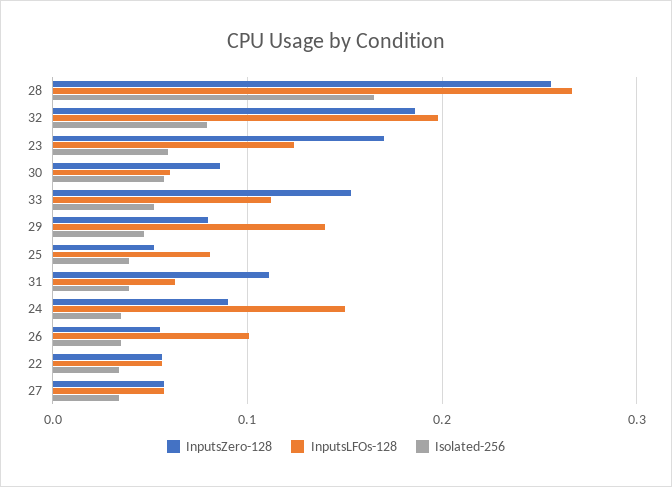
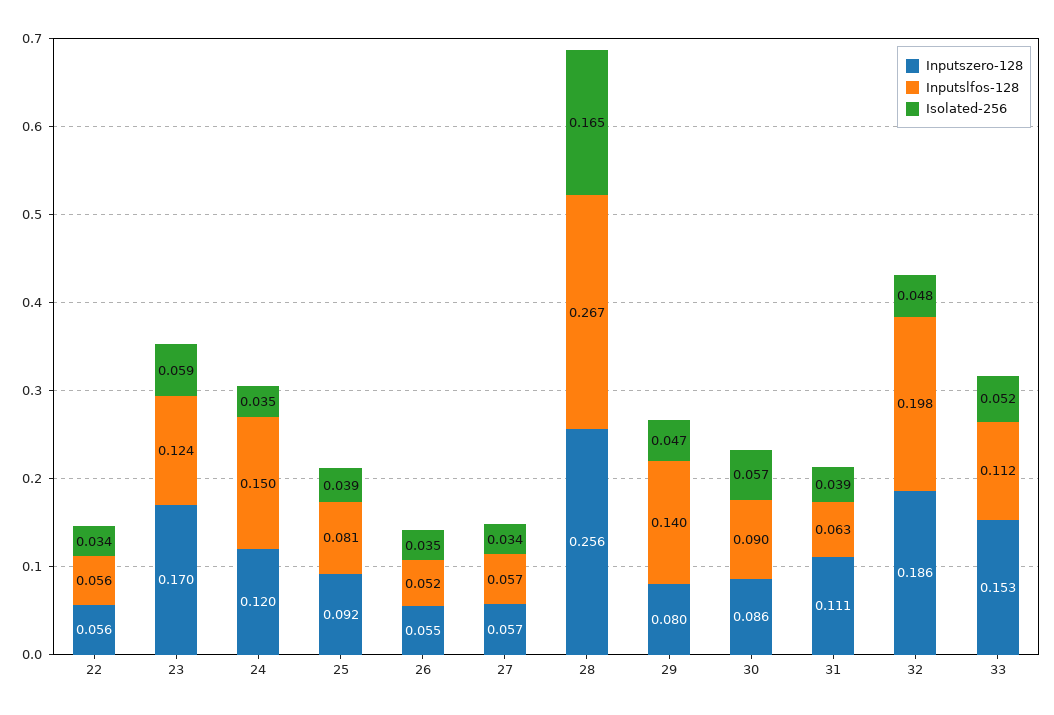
  {
    "InputsZero-128": {
      "28": 0.256,
      "32": 0.186,
      "23": 0.17,
      "30": 0.086,
      "33": 0.153,
      "29": 0.08,
-     "25": 0.05,
+     "25": 0.092,
      "31": 0.111,
-     "24": 0.09,
+     "24": 0.12,
      "26": 0.055,
      "22": 0.056,
      "27": 0.057
    },
    "InputsLFOs-128": {
      "28": 0.267,
      "32": 0.198,
      "23": 0.124,
-     "30": 0.06,
+     "30": 0.09,
      "33": 0.112,
      "29": 0.14,
      "25": 0.081,
      "31": 0.063,
      "24": 0.15,
-     "26": 0.1,
+     "26": 0.052,
      "22": 0.056,
      "27": 0.057
    },
    "Isolated-256": {
      "28": 0.165,
-     "32": 0.08,
+     "32": 0.048,
      "23": 0.059,
      "30": 0.057,
      "33": 0.052,
      "29": 0.047,
      "25": 0.039,
      "31": 0.039,
      "24": 0.035,
      "26": 0.035,
      "22": 0.034,
      "27": 0.034
    }
  }

